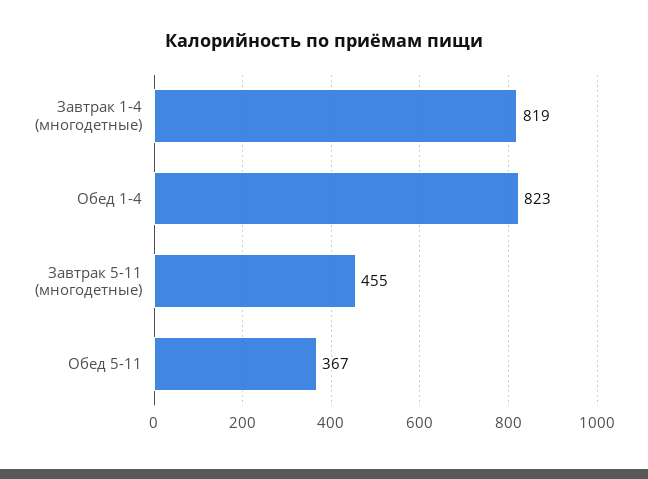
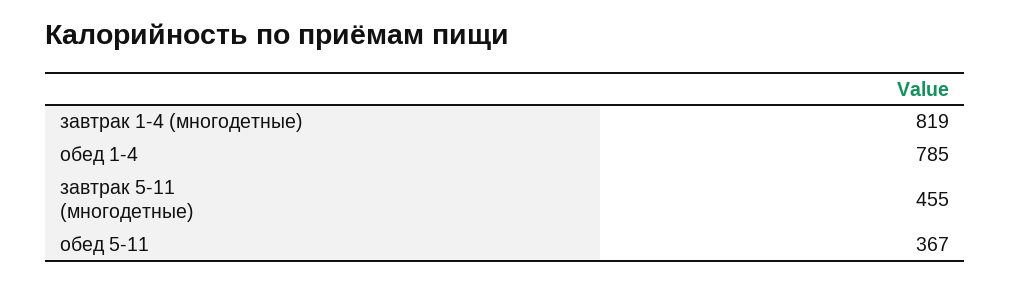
  {
    "Завтрак 1-4 (многодетные)": 819,
-   "Обед 1-4": 823,
+   "Обед 1-4": 785,
    "Завтрак 5-11 (многодетные)": 455,
    "Обед 5-11": 367
  }

